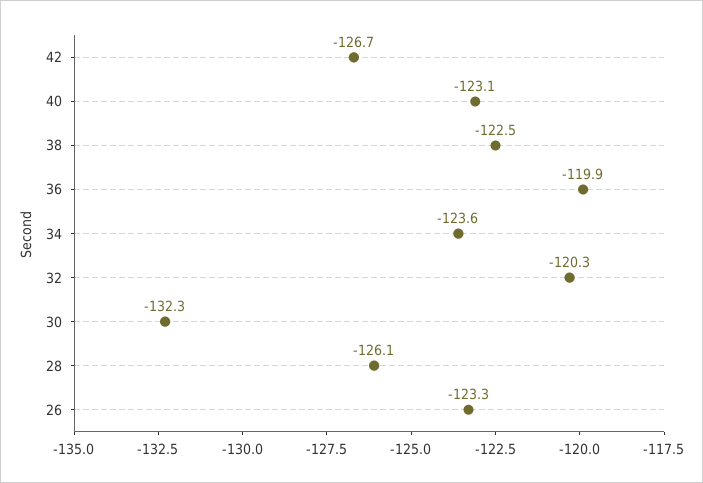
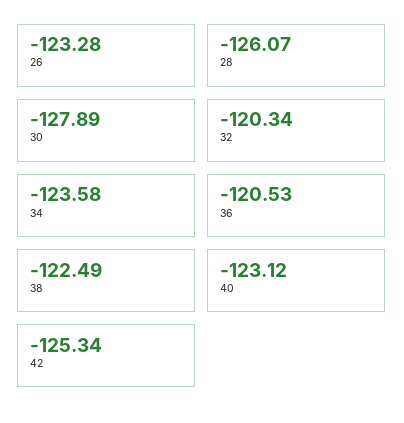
  {
-   "42": -126.7,
+   "42": -125.34,
    "40": -123.12,
    "38": -122.49,
-   "36": -119.9,
+   "36": -120.53,
    "34": -123.58,
    "32": -120.34,
-   "30": -132.3,
+   "30": -127.89,
    "28": -126.07,
    "26": -123.28
  }

